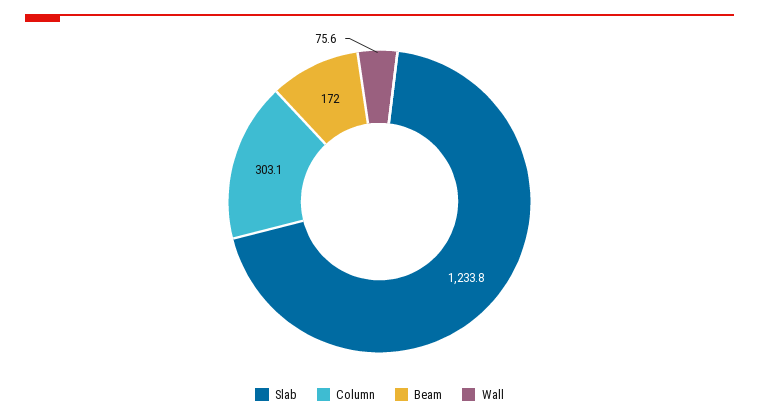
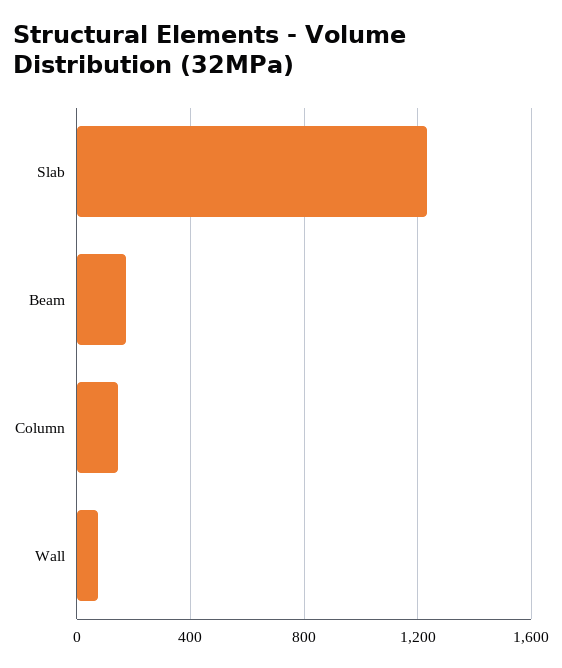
  {
    "Slab": 1233.8,
-   "Column": 303.1,
+   "Column": 150,
    "Beam": 172,
    "Wall": 75.6
  }

